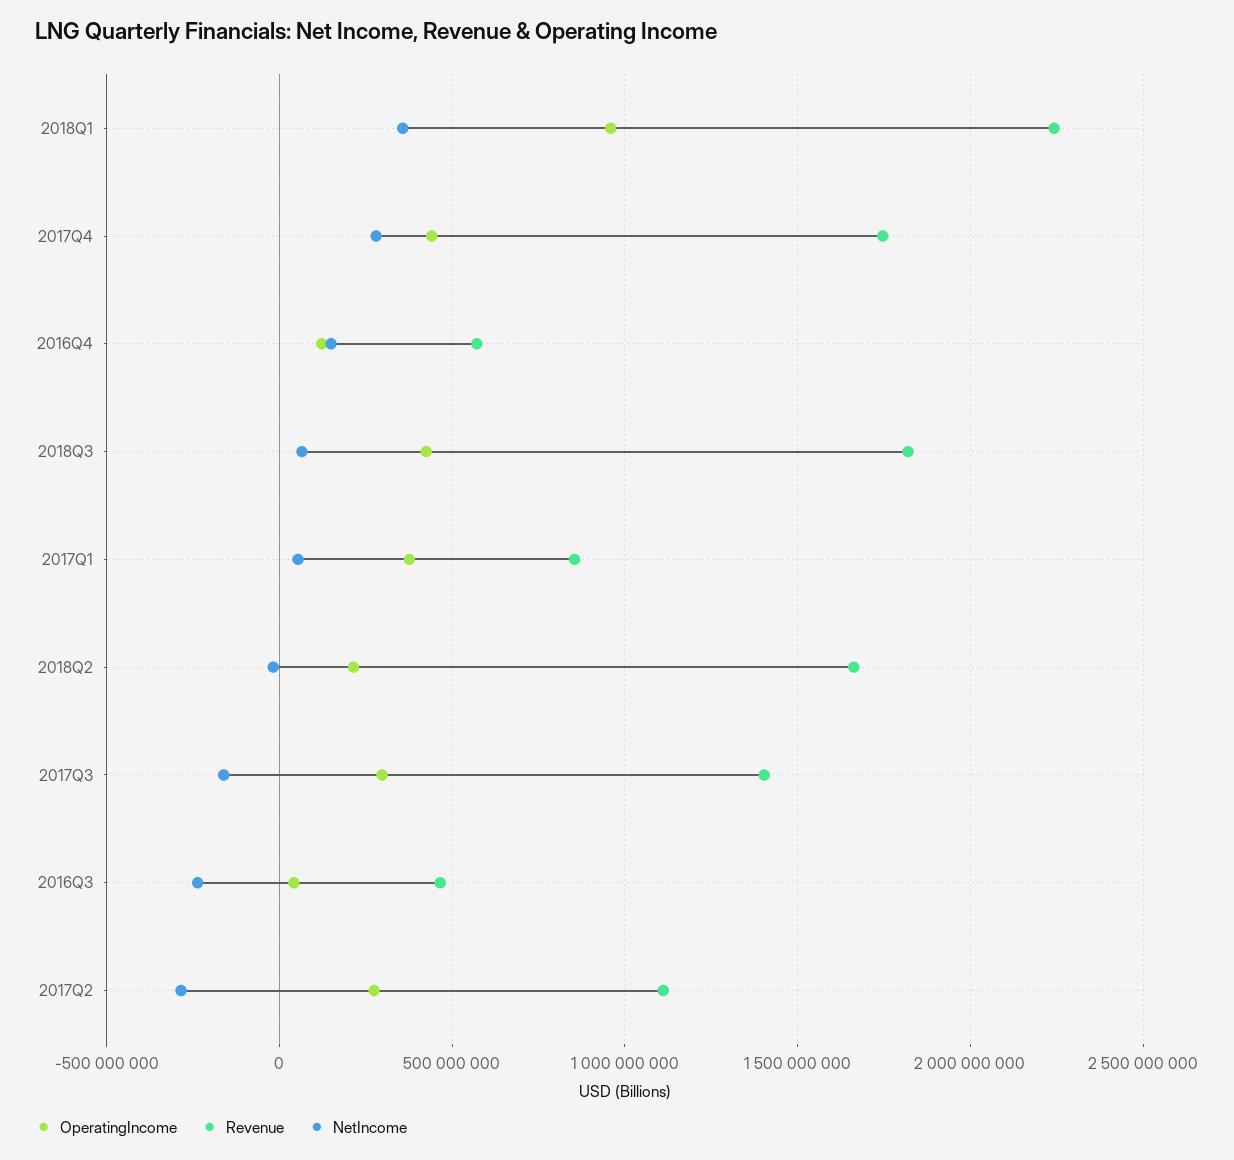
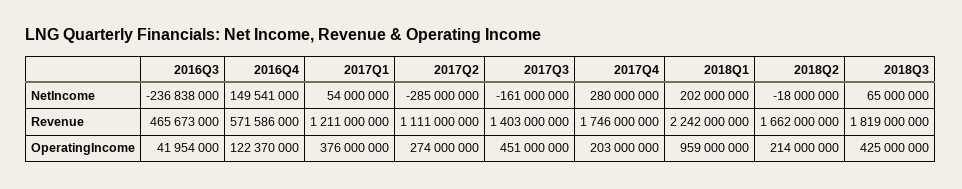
  {
    "OperatingIncome": {
      "2018Q1": 959000000,
-     "2017Q4": 450000000,
+     "2017Q4": 203000000,
      "2016Q4": 122370000,
      "2018Q3": 425000000,
      "2017Q1": 376000000,
      "2018Q2": 214000000,
-     "2017Q3": 300000000,
+     "2017Q3": 451000000,
      "2016Q3": 41954000,
      "2017Q2": 274000000
    },
    "Revenue": {
      "2018Q1": 2242000000,
      "2017Q4": 1746000000,
      "2016Q4": 571586000,
      "2018Q3": 1819000000,
-     "2017Q1": 850000000,
+     "2017Q1": 1211000000,
      "2018Q2": 1662000000,
      "2017Q3": 1403000000,
      "2016Q3": 465673000,
      "2017Q2": 1111000000
    },
    "NetIncome": {
-     "2018Q1": 350000000,
+     "2018Q1": 202000000,
      "2017Q4": 280000000,
      "2016Q4": 149541000,
      "2018Q3": 65000000,
      "2017Q1": 54000000,
      "2018Q2": -18000000,
      "2017Q3": -161000000,
      "2016Q3": -236838000,
      "2017Q2": -285000000
    }
  }

